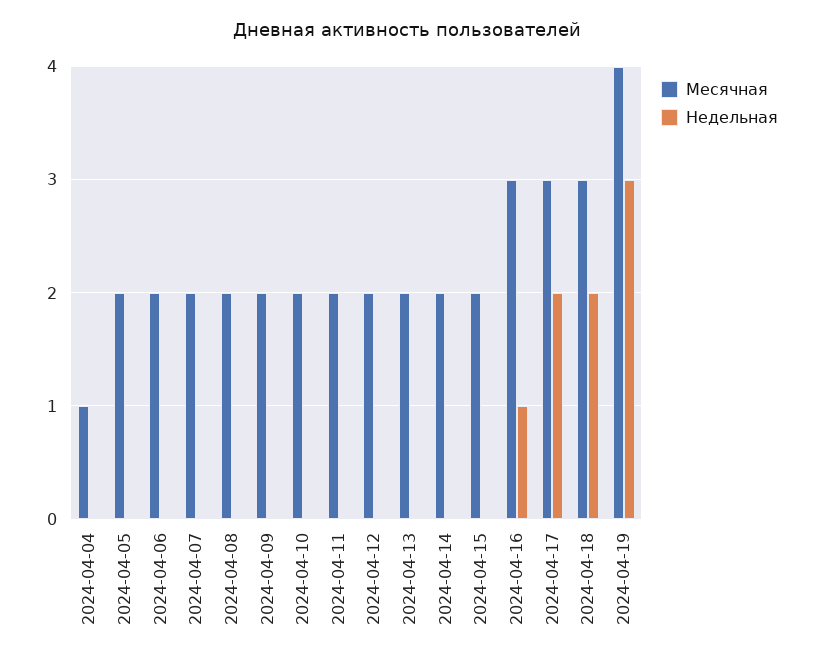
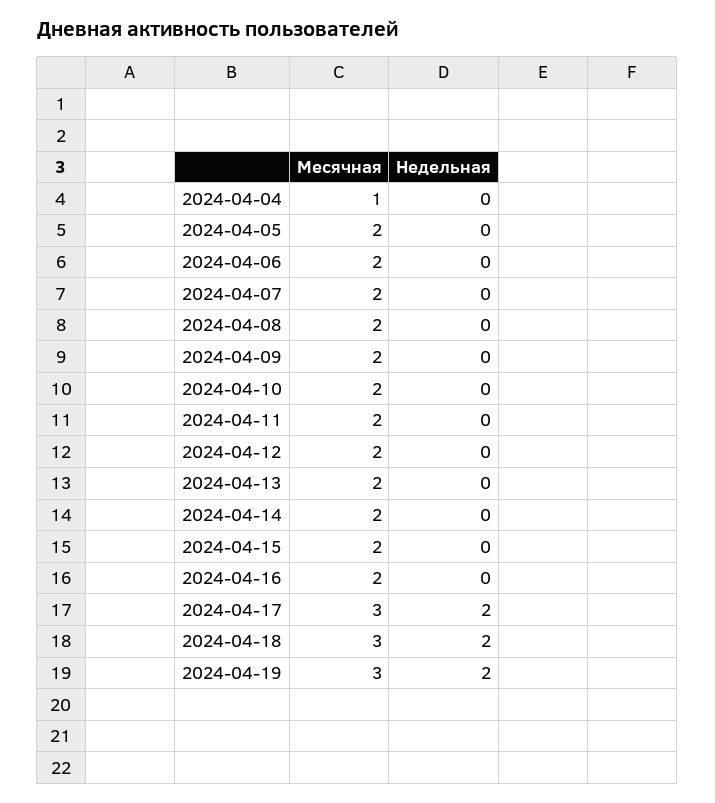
  {
    "Месячная": {
      "2024-04-04": 1,
      "2024-04-05": 2,
      "2024-04-06": 2,
      "2024-04-07": 2,
      "2024-04-08": 2,
      "2024-04-09": 2,
      "2024-04-10": 2,
      "2024-04-11": 2,
      "2024-04-12": 2,
      "2024-04-13": 2,
      "2024-04-14": 2,
      "2024-04-15": 2,
-     "2024-04-16": 3,
+     "2024-04-16": 2,
      "2024-04-17": 3,
      "2024-04-18": 3,
-     "2024-04-19": 4
+     "2024-04-19": 3
    },
    "Недельная": {
      "2024-04-04": 0,
      "2024-04-05": 0,
      "2024-04-06": 0,
      "2024-04-07": 0,
      "2024-04-08": 0,
      "2024-04-09": 0,
      "2024-04-10": 0,
      "2024-04-11": 0,
      "2024-04-12": 0,
      "2024-04-13": 0,
      "2024-04-14": 0,
      "2024-04-15": 0,
-     "2024-04-16": 1,
+     "2024-04-16": 0,
      "2024-04-17": 2,
      "2024-04-18": 2,
-     "2024-04-19": 3
+     "2024-04-19": 2
    }
  }

